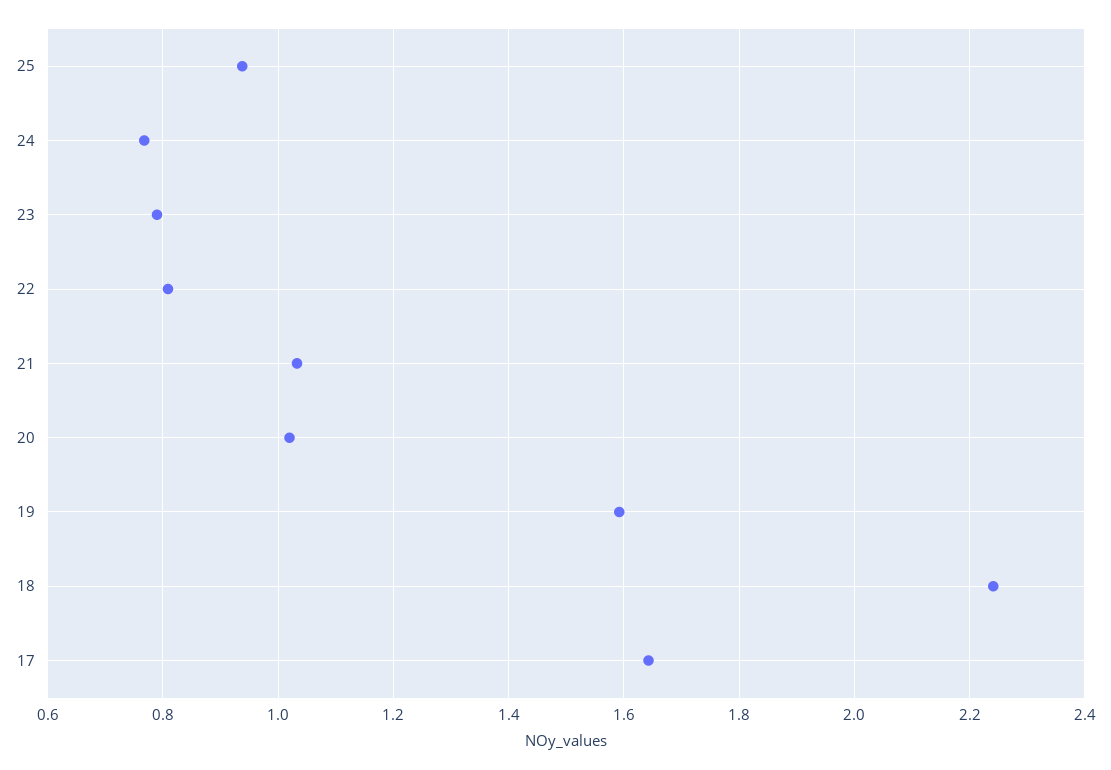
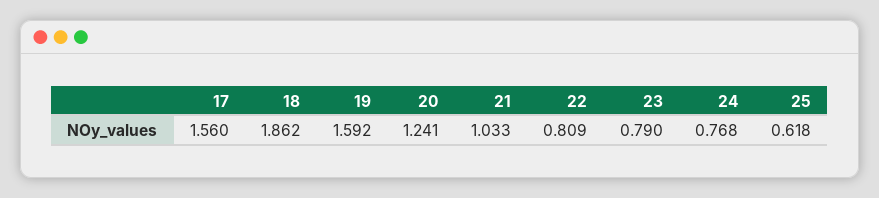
  {
-   "25": 0.94,
+   "25": 0.618,
    "24": 0.768,
    "23": 0.79,
    "22": 0.809,
    "21": 1.033,
-   "20": 1.02,
+   "20": 1.241,
    "19": 1.592,
-   "18": 2.24,
+   "18": 1.862,
-   "17": 1.64
+   "17": 1.56
  }

